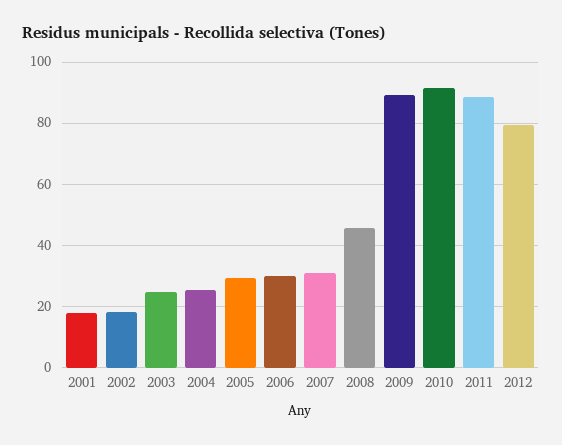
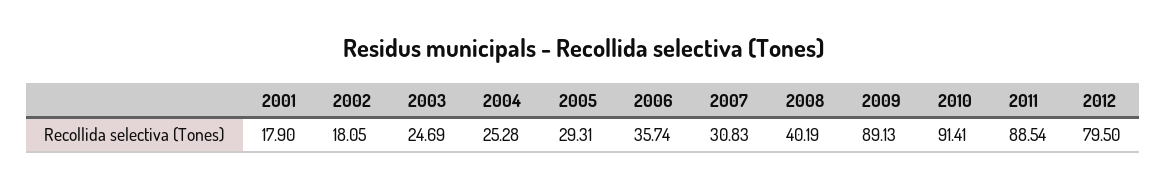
  {
    "2001": 17.9,
    "2002": 18.05,
    "2003": 24.69,
    "2004": 25.28,
    "2005": 29.31,
-   "2006": 30,
+   "2006": 35.74,
    "2007": 30.83,
-   "2008": 46,
+   "2008": 40.19,
    "2009": 89.13,
    "2010": 91.41,
    "2011": 88.54,
    "2012": 79.5
  }

